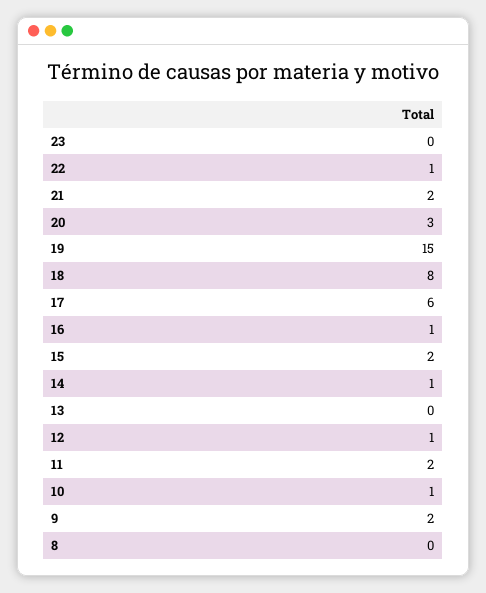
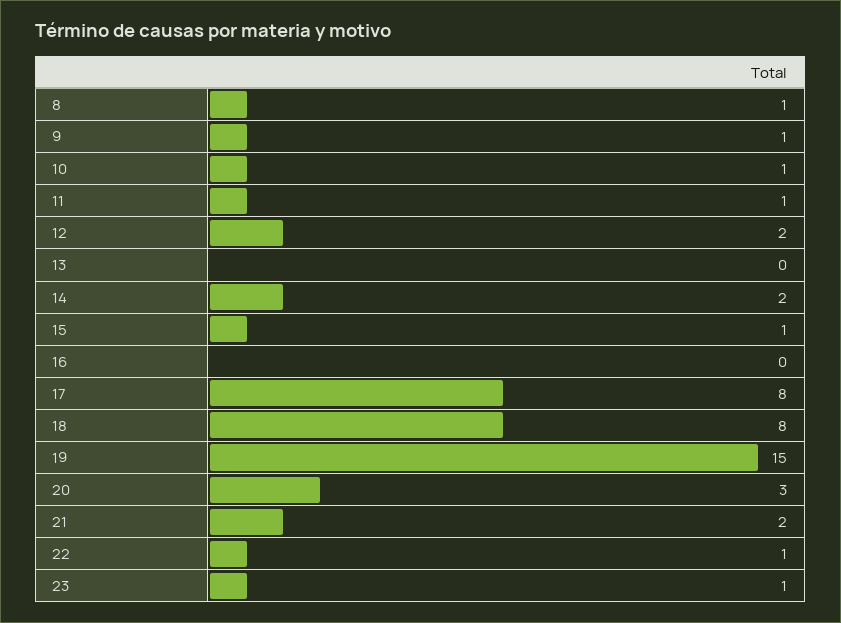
  {
-   "23": 0,
+   "23": 1,
    "22": 1,
    "21": 2,
    "20": 3,
    "19": 15,
    "18": 8,
-   "17": 6,
+   "17": 8,
-   "16": 1,
+   "16": 0,
-   "15": 2,
+   "15": 1,
-   "14": 1,
+   "14": 2,
    "13": 0,
-   "12": 1,
+   "12": 2,
-   "11": 2,
+   "11": 1,
    "10": 1,
-   "9": 2,
+   "9": 1,
-   "8": 0
+   "8": 1
  }

